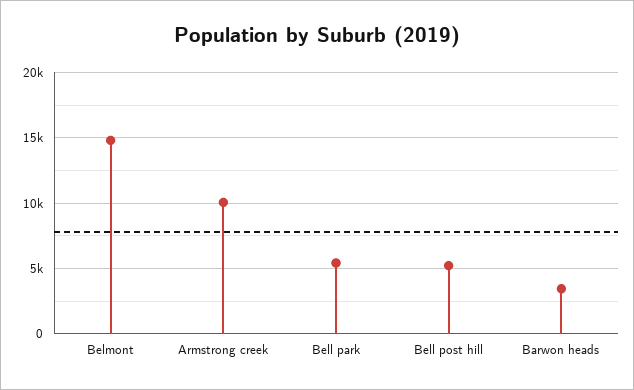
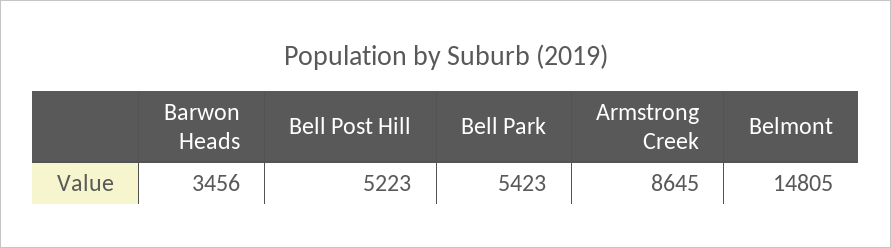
  {
    "Belmont": 14805,
-   "Armstrong creek": 10000,
+   "Armstrong creek": 8645,
    "Bell park": 5423,
    "Bell post hill": 5223,
    "Barwon heads": 3456
  }

